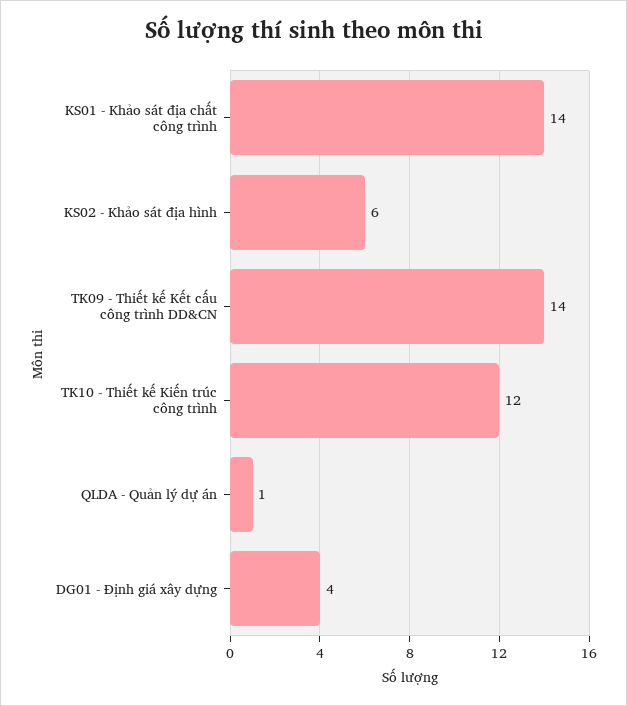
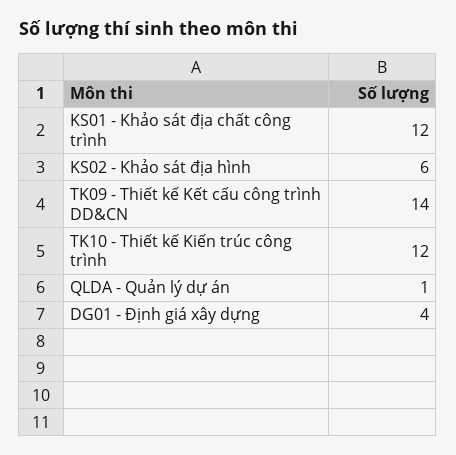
  {
-   "KS01 - Khảo sát địa chất công trình": 14,
+   "KS01 - Khảo sát địa chất công trình": 12,
    "KS02 - Khảo sát địa hình": 6,
    "TK09 - Thiết kế Kết cấu công trình DD&CN": 14,
    "TK10 - Thiết kế Kiến trúc công trình": 12,
    "QLDA - Quản lý dự án": 1,
    "DG01 - Định giá xây dựng": 4
  }

